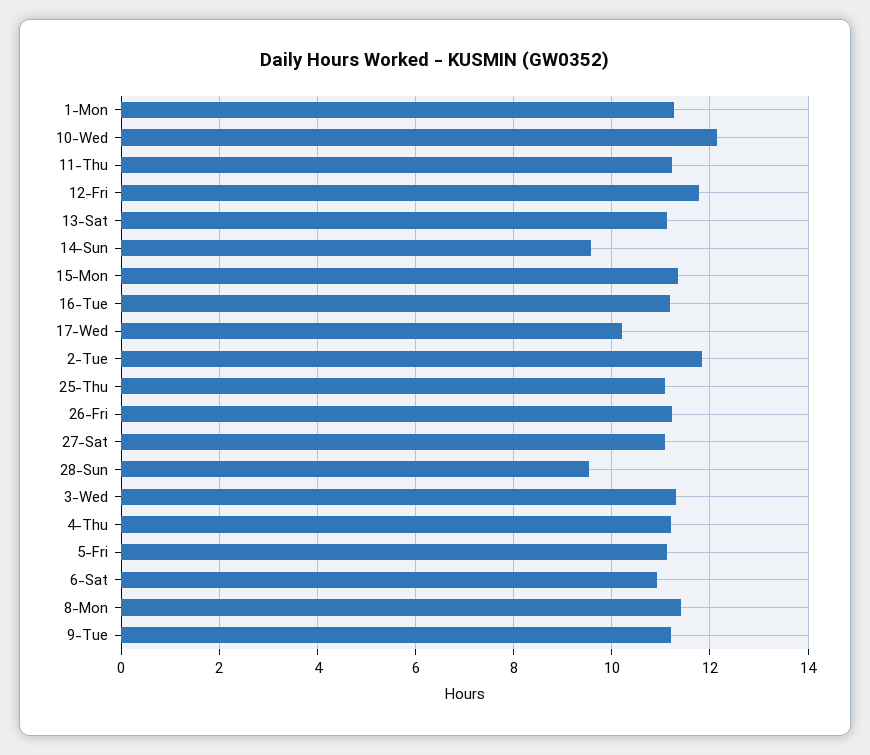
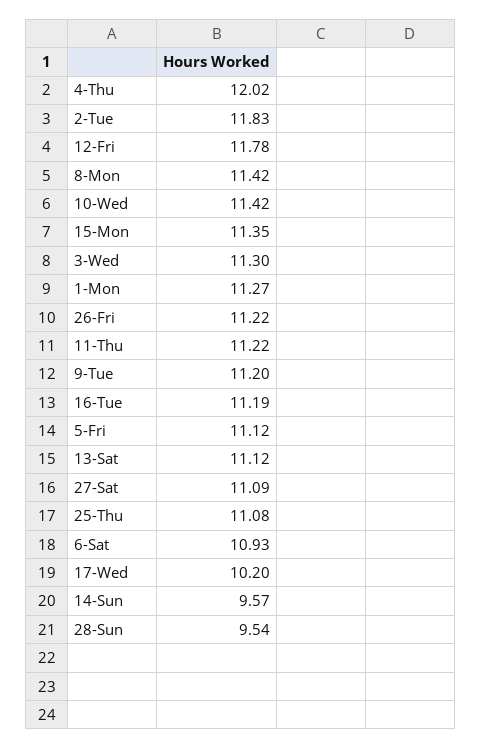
  {
    "1-Mon": 11.27,
-   "10-Wed": 12.2,
+   "10-Wed": 11.42,
    "11-Thu": 11.22,
    "12-Fri": 11.78,
    "13-Sat": 11.12,
    "14-Sun": 9.57,
    "15-Mon": 11.35,
    "16-Tue": 11.19,
    "17-Wed": 10.2,
    "2-Tue": 11.83,
    "25-Thu": 11.08,
    "26-Fri": 11.22,
    "27-Sat": 11.09,
    "28-Sun": 9.54,
    "3-Wed": 11.3,
-   "4-Thu": 11.2,
+   "4-Thu": 12.02,
    "5-Fri": 11.12,
    "6-Sat": 10.93,
    "8-Mon": 11.42,
    "9-Tue": 11.2
  }

